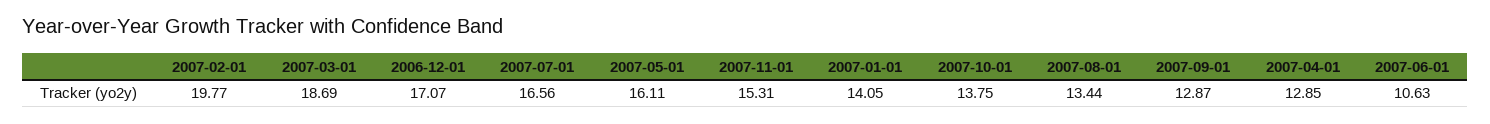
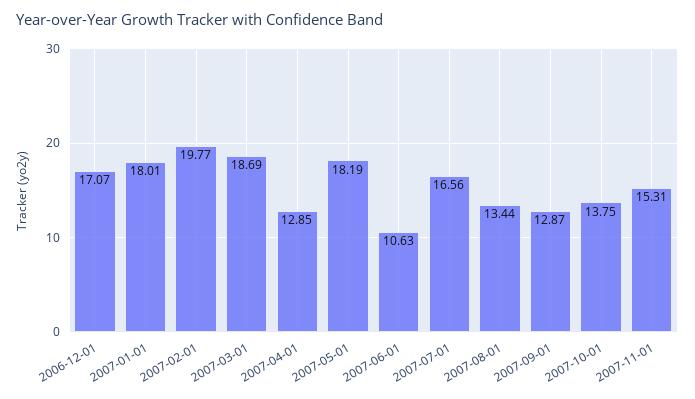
  {
    "2007-02-01": 19.77,
    "2007-03-01": 18.69,
    "2006-12-01": 17.07,
    "2007-07-01": 16.56,
-   "2007-05-01": 16.11,
+   "2007-05-01": 18.19,
    "2007-11-01": 15.31,
-   "2007-01-01": 14.05,
+   "2007-01-01": 18.01,
    "2007-10-01": 13.75,
    "2007-08-01": 13.44,
    "2007-09-01": 12.87,
    "2007-04-01": 12.85,
    "2007-06-01": 10.63
  }

